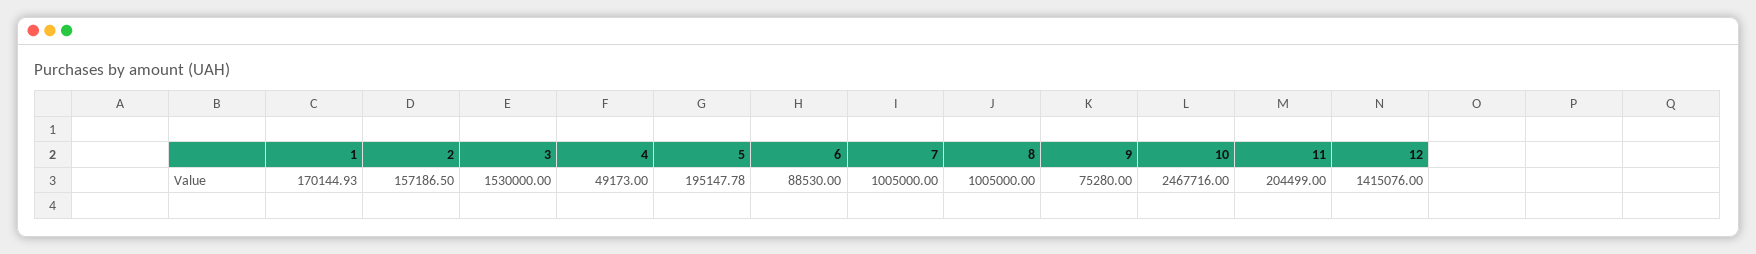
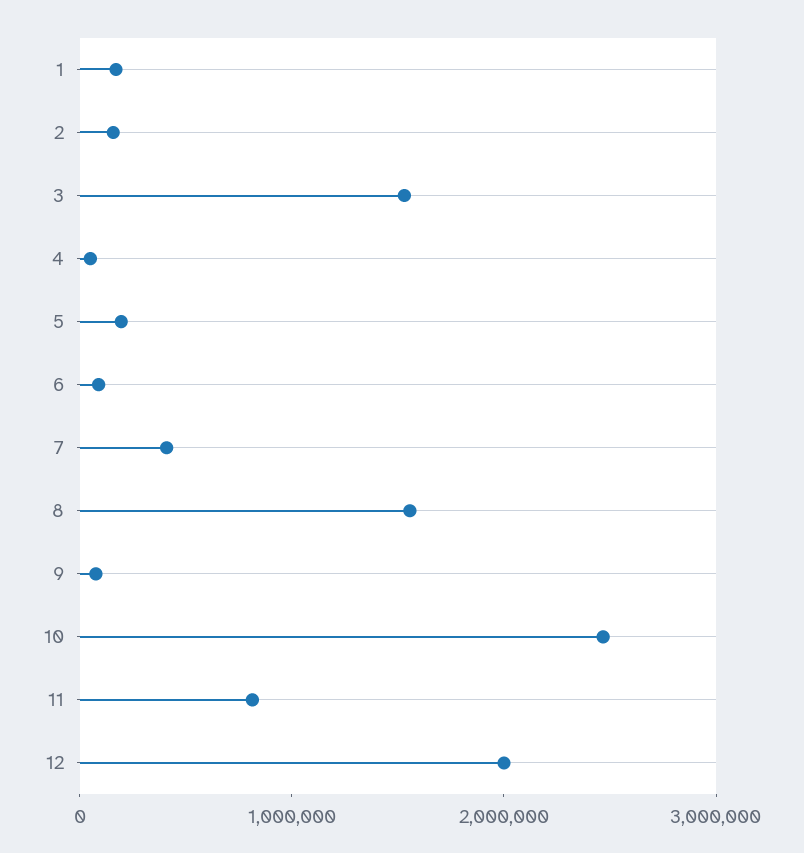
  {
    "1": 170144.93,
    "2": 157186.5,
    "3": 1530000,
    "4": 49173,
    "5": 195147.78,
    "6": 88530,
-   "7": 1005000,
+   "7": 400000,
-   "8": 1005000,
+   "8": 1600000,
    "9": 75280,
    "10": 2467716,
-   "11": 204499,
+   "11": 800000,
-   "12": 1415076
+   "12": 2000000
  }

